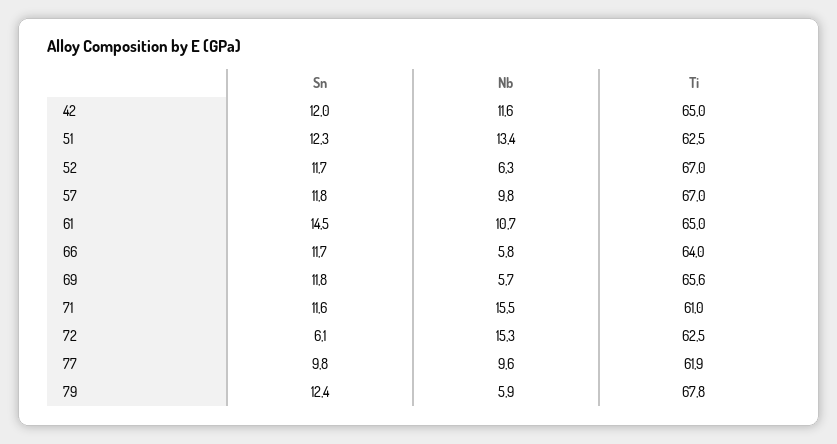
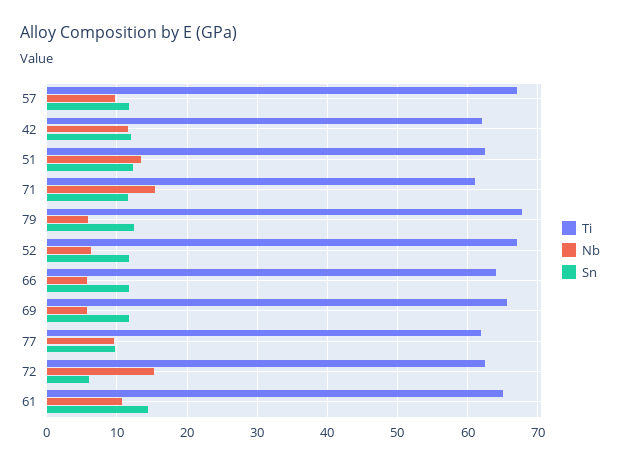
  {
    "Sn": {
      "42": 12,
      "51": 12.3,
      "52": 11.7,
      "57": 11.8,
      "61": 14.5,
      "66": 11.7,
      "69": 11.8,
      "71": 11.6,
      "72": 6.1,
      "77": 9.8,
      "79": 12.4
    },
    "Nb": {
      "42": 11.6,
      "51": 13.4,
      "52": 6.3,
      "57": 9.8,
      "61": 10.7,
      "66": 5.8,
      "69": 5.7,
      "71": 15.5,
      "72": 15.3,
      "77": 9.6,
      "79": 5.9
    },
    "Ti": {
-     "42": 65,
+     "42": 62,
      "51": 62.5,
      "52": 67,
      "57": 67,
      "61": 65,
      "66": 64,
      "69": 65.6,
      "71": 61,
      "72": 62.5,
      "77": 61.9,
      "79": 67.8
    }
  }

